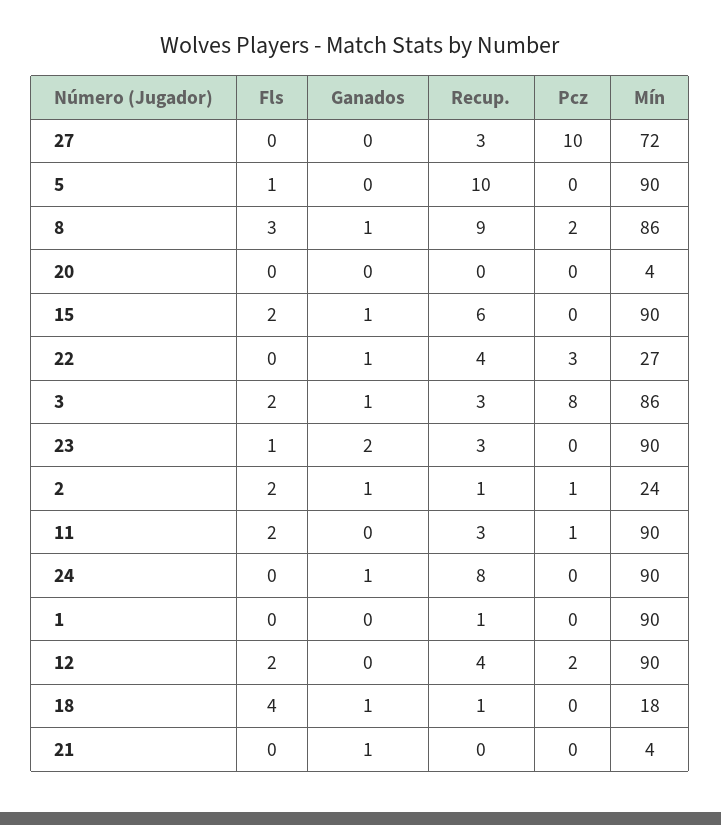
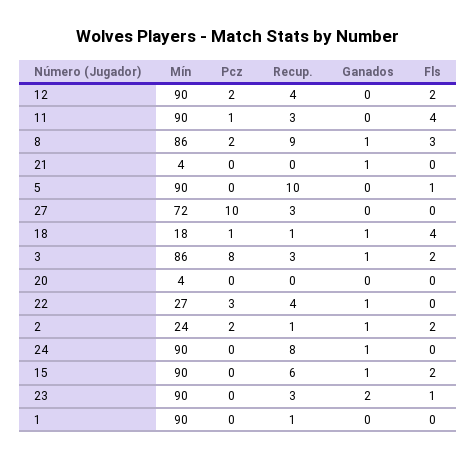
  {
    "Fls": {
      "27": 0,
      "5": 1,
      "8": 3,
      "20": 0,
      "15": 2,
      "22": 0,
      "3": 2,
      "23": 1,
      "2": 2,
-     "11": 2,
+     "11": 4,
      "24": 0,
      "1": 0,
      "12": 2,
      "18": 4,
      "21": 0
    },
    "Ganados": {
      "27": 0,
      "5": 0,
      "8": 1,
      "20": 0,
      "15": 1,
      "22": 1,
      "3": 1,
      "23": 2,
      "2": 1,
      "11": 0,
      "24": 1,
      "1": 0,
      "12": 0,
      "18": 1,
      "21": 1
    },
    "Recup.": {
      "27": 3,
      "5": 10,
      "8": 9,
      "20": 0,
      "15": 6,
      "22": 4,
      "3": 3,
      "23": 3,
      "2": 1,
      "11": 3,
      "24": 8,
      "1": 1,
      "12": 4,
      "18": 1,
      "21": 0
    },
    "Pcz": {
      "27": 10,
      "5": 0,
      "8": 2,
      "20": 0,
      "15": 0,
      "22": 3,
      "3": 8,
      "23": 0,
-     "2": 1,
+     "2": 2,
      "11": 1,
      "24": 0,
      "1": 0,
      "12": 2,
-     "18": 0,
+     "18": 1,
      "21": 0
    },
    "Mín": {
      "27": 72,
      "5": 90,
      "8": 86,
      "20": 4,
      "15": 90,
      "22": 27,
      "3": 86,
      "23": 90,
      "2": 24,
      "11": 90,
      "24": 90,
      "1": 90,
      "12": 90,
      "18": 18,
      "21": 4
    }
  }

